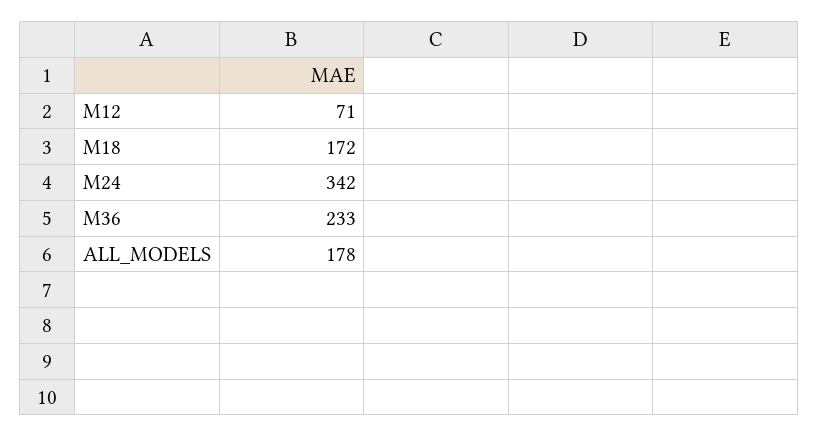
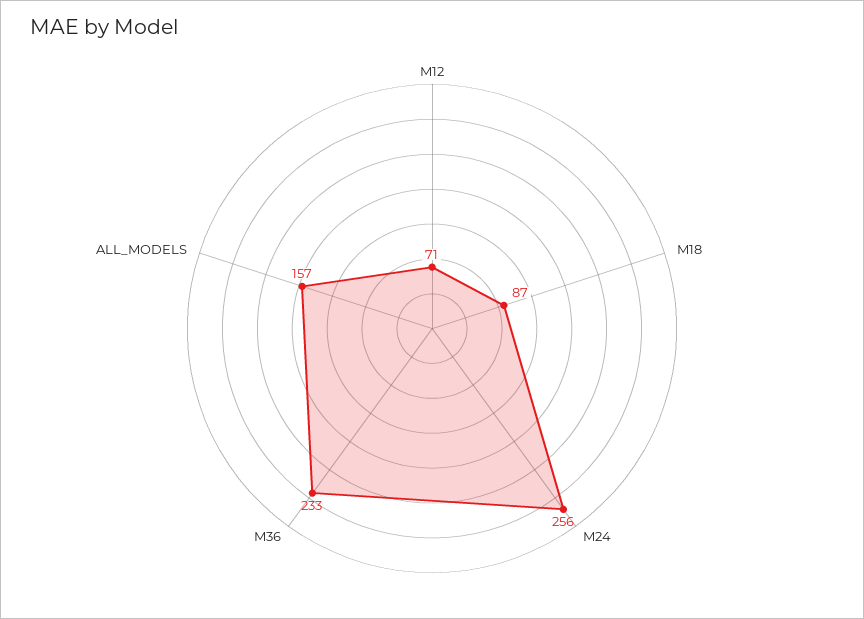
  {
    "M12": 71,
-   "M18": 172,
+   "M18": 87,
-   "M24": 342,
+   "M24": 256,
    "M36": 233,
-   "ALL_MODELS": 178
+   "ALL_MODELS": 157
  }

